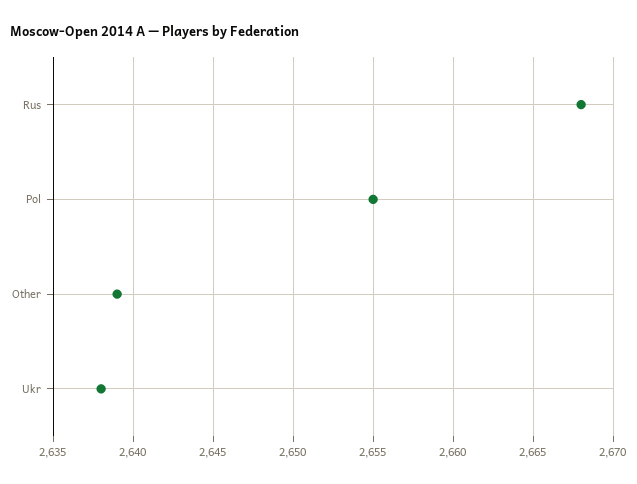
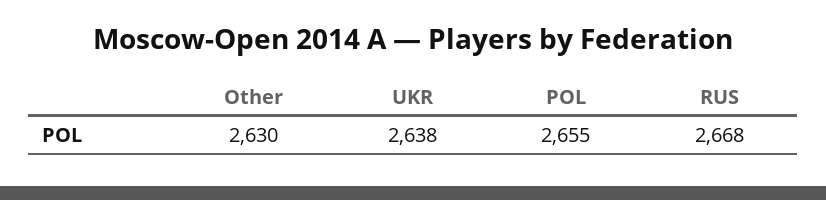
  {
    "Rus": 2668,
    "Pol": 2655,
-   "Other": 2639,
+   "Other": 2630,
    "Ukr": 2638
  }

